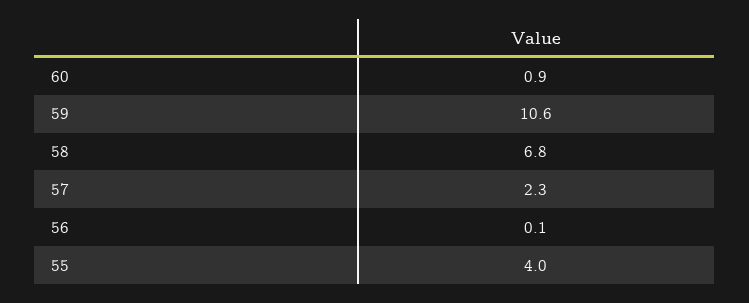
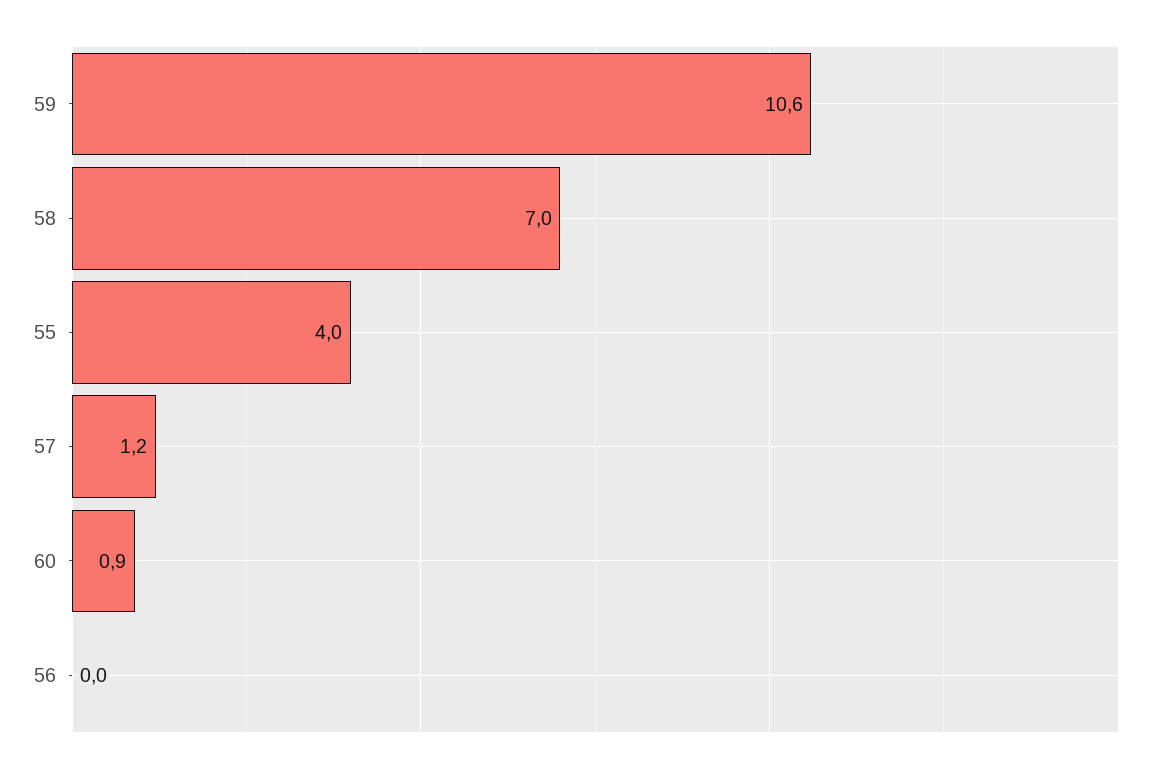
  {
    "60": 0.9,
    "59": 10.6,
-   "58": 6.8,
+   "58": 7,
-   "57": 2.3,
+   "57": 1.2,
-   "56": 0.1,
+   "56": 0,
    "55": 4
  }

